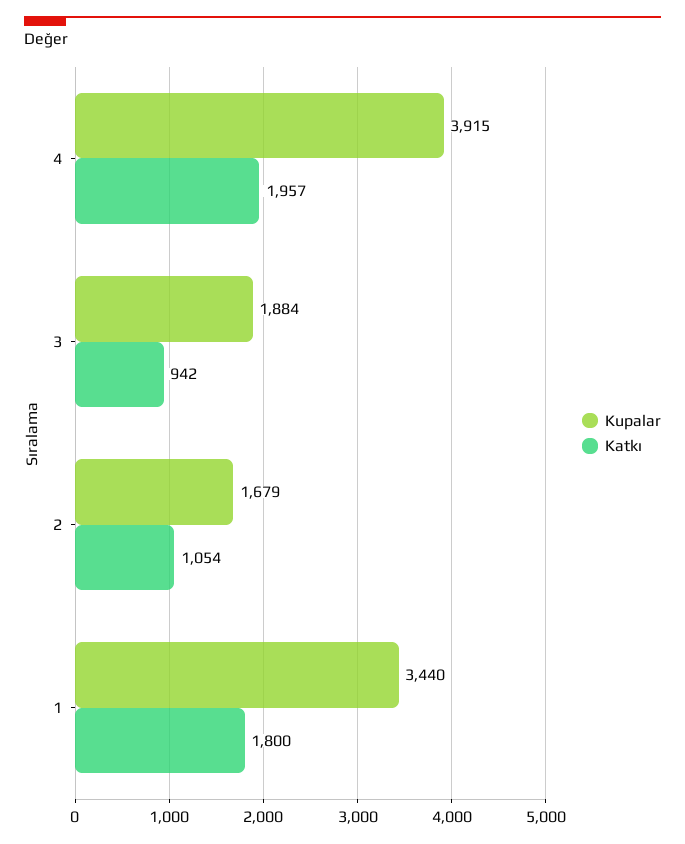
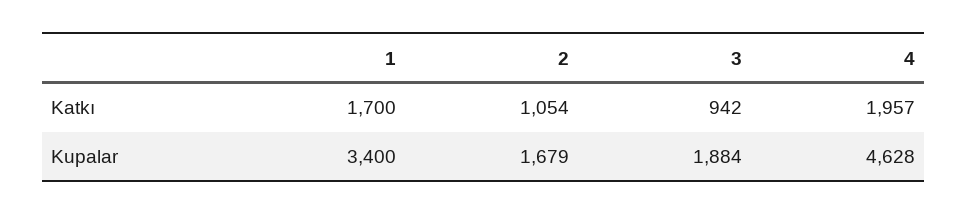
  {
    "Kupalar": {
-     "4": 3915,
+     "4": 4628,
      "3": 1884,
      "2": 1679,
-     "1": 3440
+     "1": 3400
    },
    "Katkı": {
      "4": 1957,
      "3": 942,
      "2": 1054,
-     "1": 1800
+     "1": 1700
    }
  }

